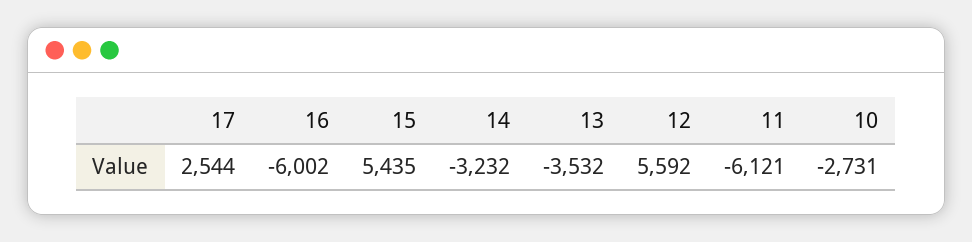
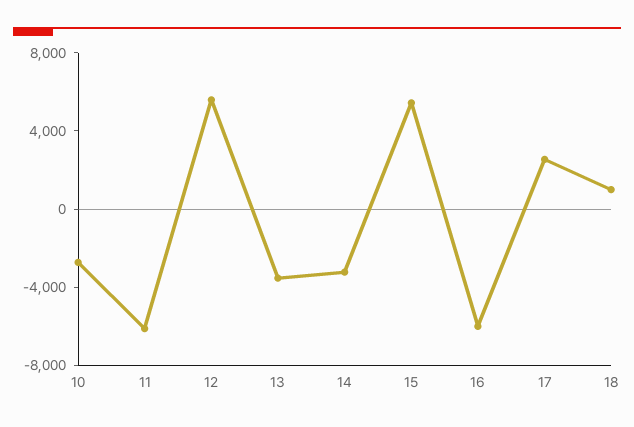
  {
    "17": 2544,
    "16": -6002,
    "15": 5435,
    "14": -3232,
    "13": -3532,
    "12": 5592,
    "11": -6121,
-   "10": -2731
+   "10": -2731,
+   "18": 1000
  }

